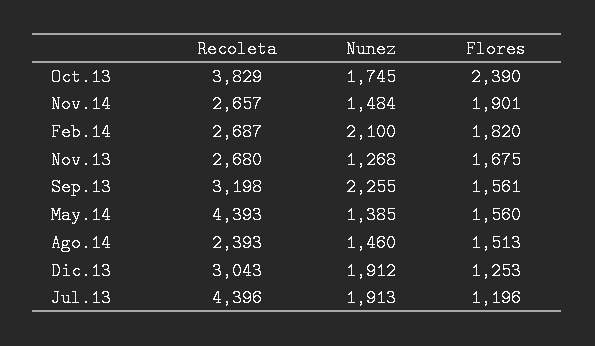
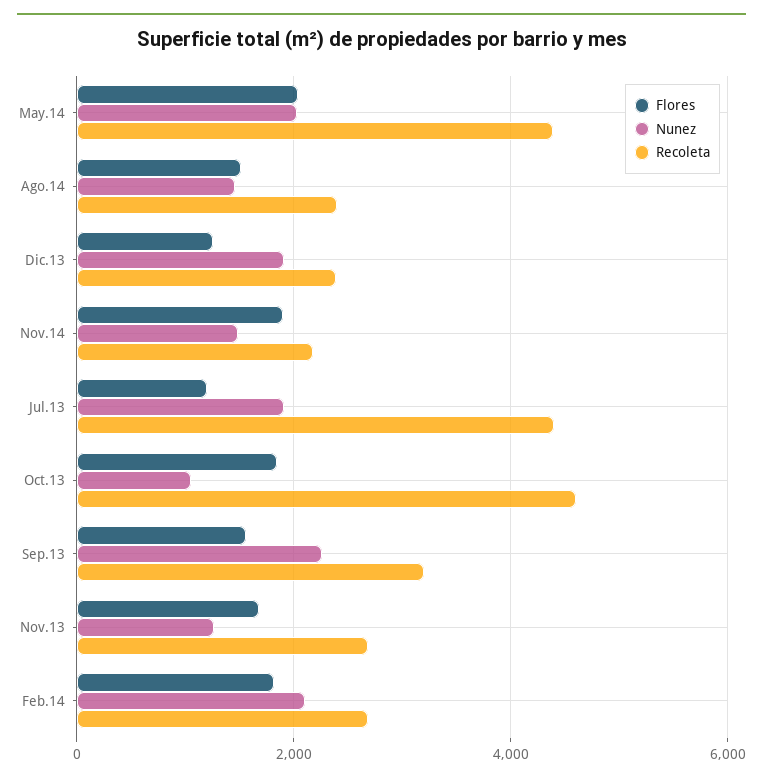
  {
    "Recoleta": {
-     "Oct.13": 3829,
+     "Oct.13": 4600,
-     "Nov.14": 2657,
+     "Nov.14": 2200,
      "Feb.14": 2687,
      "Nov.13": 2680,
      "Sep.13": 3198,
      "May.14": 4393,
      "Ago.14": 2393,
-     "Dic.13": 3043,
+     "Dic.13": 2400,
      "Jul.13": 4396
    },
    "Nunez": {
-     "Oct.13": 1745,
+     "Oct.13": 1000,
      "Nov.14": 1484,
      "Feb.14": 2100,
      "Nov.13": 1268,
      "Sep.13": 2255,
-     "May.14": 1385,
+     "May.14": 2000,
      "Ago.14": 1460,
      "Dic.13": 1912,
      "Jul.13": 1913
    },
    "Flores": {
-     "Oct.13": 2390,
+     "Oct.13": 1800,
      "Nov.14": 1901,
      "Feb.14": 1820,
      "Nov.13": 1675,
      "Sep.13": 1561,
-     "May.14": 1560,
+     "May.14": 2000,
      "Ago.14": 1513,
      "Dic.13": 1253,
      "Jul.13": 1196
    }
  }

